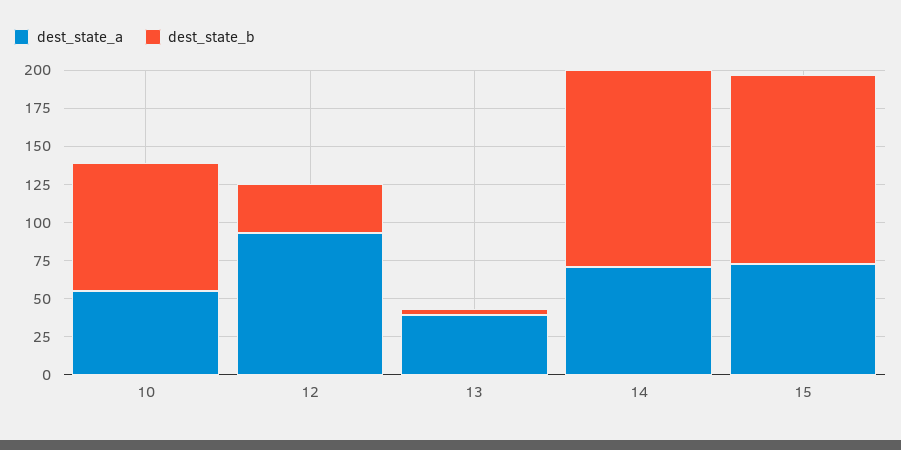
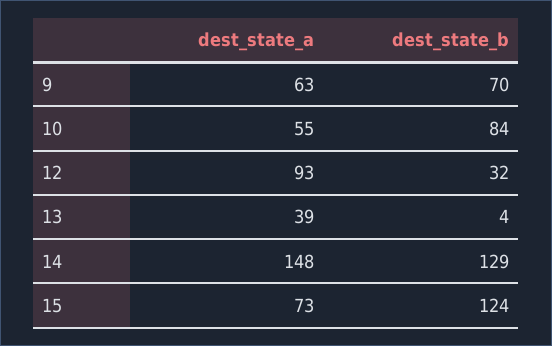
  {
    "dest_state_a": {
      "10": 55,
      "12": 93,
      "13": 39,
-     "14": 75,
+     "14": 148,
-     "15": 73
+     "15": 73,
+     "9": 63
    },
    "dest_state_b": {
      "10": 84,
      "12": 32,
      "13": 4,
      "14": 129,
-     "15": 124
+     "15": 124,
+     "9": 70
    }
  }

